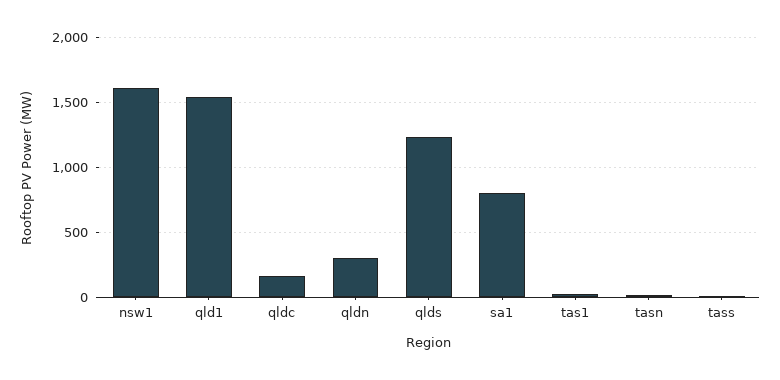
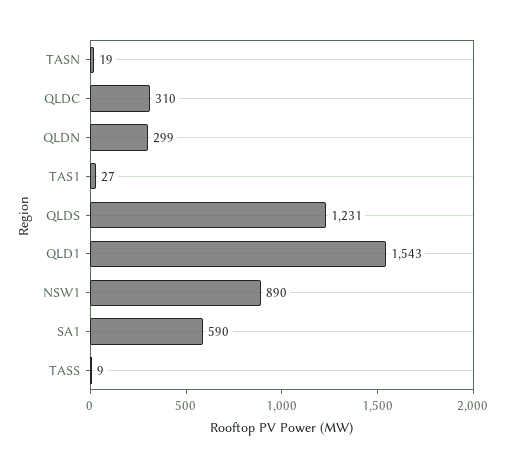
  {
-   "nsw1": 1600,
+   "nsw1": 890,
    "qld1": 1543,
-   "qldc": 150,
+   "qldc": 310,
    "qldn": 299,
    "qlds": 1231,
-   "sa1": 800,
+   "sa1": 590,
    "tas1": 27,
    "tasn": 19,
    "tass": 9
  }

